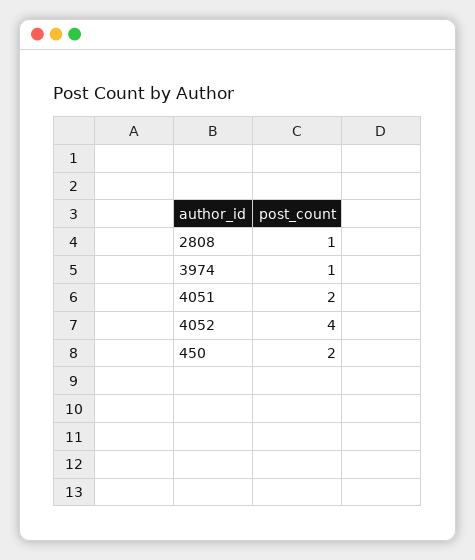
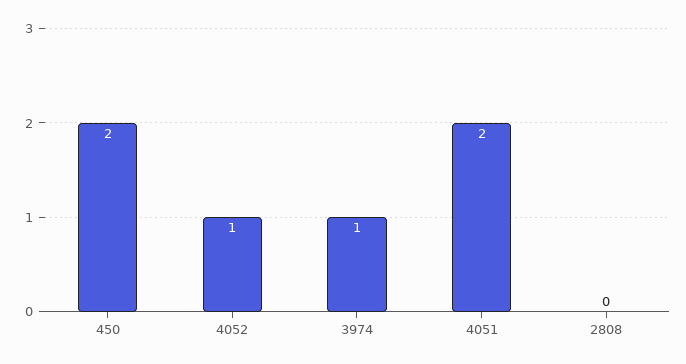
  {
-   "2808": 1,
+   "2808": 0,
    "3974": 1,
    "4051": 2,
-   "4052": 4,
+   "4052": 1,
    "450": 2
  }

